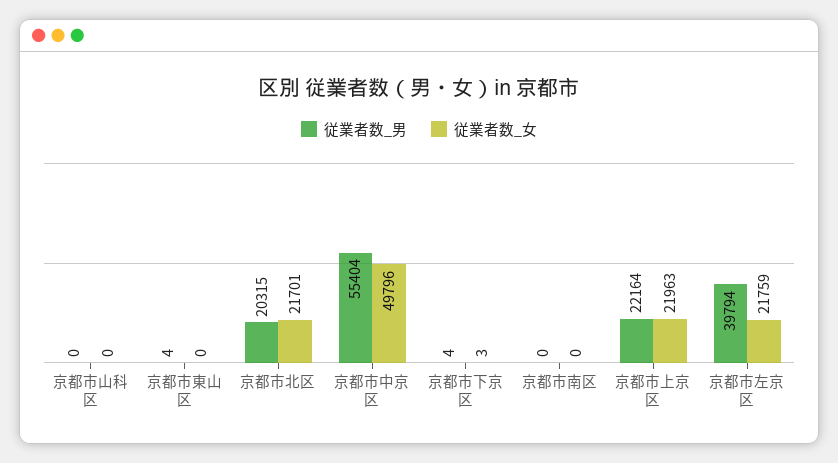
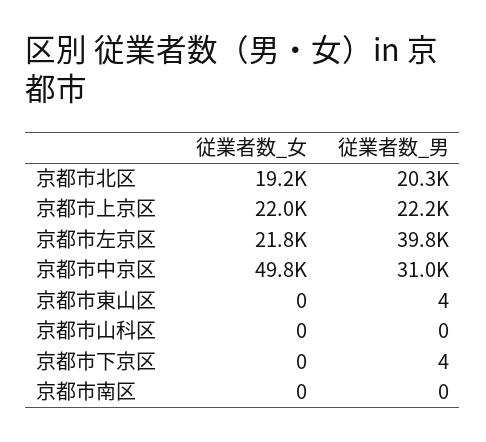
  {
    "従業者数_男": {
      "京都市山科区": 0,
      "京都市東山区": 4,
      "京都市北区": 20315,
-     "京都市中京区": 55404,
+     "京都市中京区": 31000,
      "京都市下京区": 4,
      "京都市南区": 0,
      "京都市上京区": 22164,
      "京都市左京区": 39794
    },
    "従業者数_女": {
      "京都市山科区": 0,
      "京都市東山区": 0,
-     "京都市北区": 21701,
+     "京都市北区": 19200,
      "京都市中京区": 49796,
-     "京都市下京区": 3,
+     "京都市下京区": 0,
      "京都市南区": 0,
      "京都市上京区": 21963,
      "京都市左京区": 21759
    }
  }

